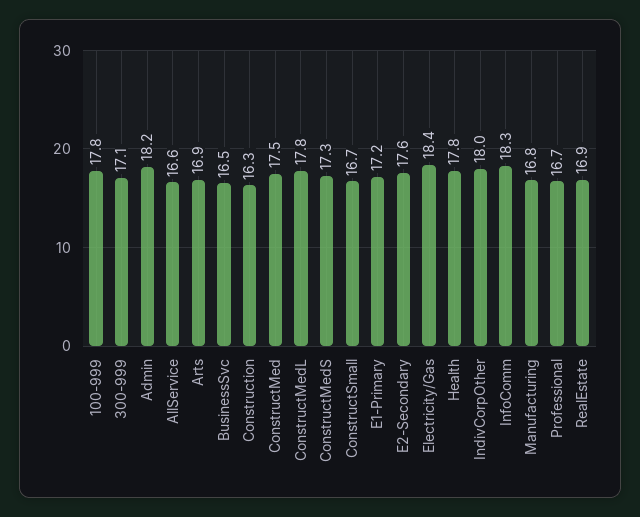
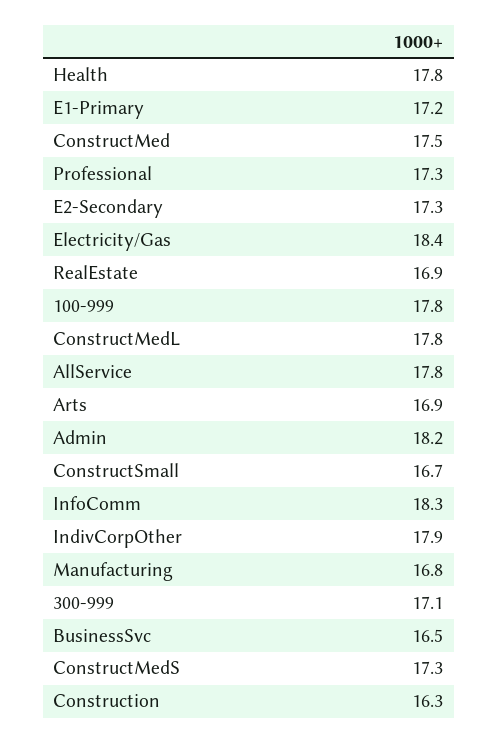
  {
    "100-999": 17.8,
    "300-999": 17.1,
    "Admin": 18.2,
-   "AllService": 16.6,
+   "AllService": 17.8,
    "Arts": 16.9,
    "BusinessSvc": 16.5,
    "Construction": 16.3,
    "ConstructMed": 17.5,
    "ConstructMedL": 17.8,
    "ConstructMedS": 17.3,
    "ConstructSmall": 16.7,
    "E1-Primary": 17.2,
-   "E2-Secondary": 17.6,
+   "E2-Secondary": 17.3,
    "Electricity/Gas": 18.4,
    "Health": 17.8,
-   "IndivCorpOther": 18,
+   "IndivCorpOther": 17.9,
    "InfoComm": 18.3,
    "Manufacturing": 16.8,
-   "Professional": 16.7,
+   "Professional": 17.3,
    "RealEstate": 16.9
  }

